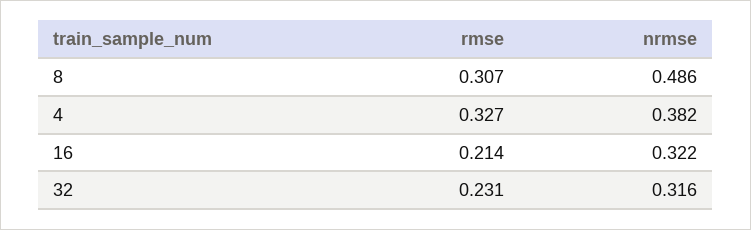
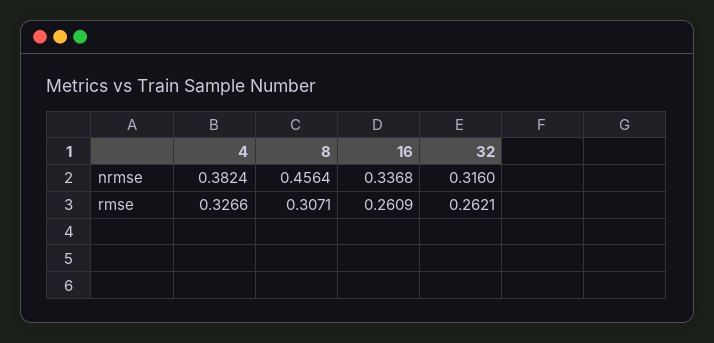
  {
    "rmse": {
      "8": 0.3071,
      "4": 0.3266,
-     "16": 0.214,
+     "16": 0.2609,
-     "32": 0.231
+     "32": 0.2621
    },
    "nrmse": {
-     "8": 0.486,
+     "8": 0.4564,
      "4": 0.3824,
-     "16": 0.322,
+     "16": 0.3368,
      "32": 0.316
    }
  }

